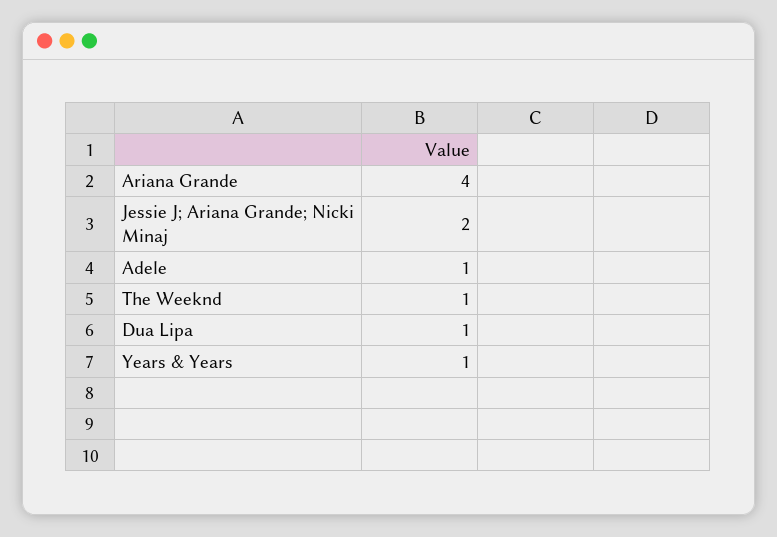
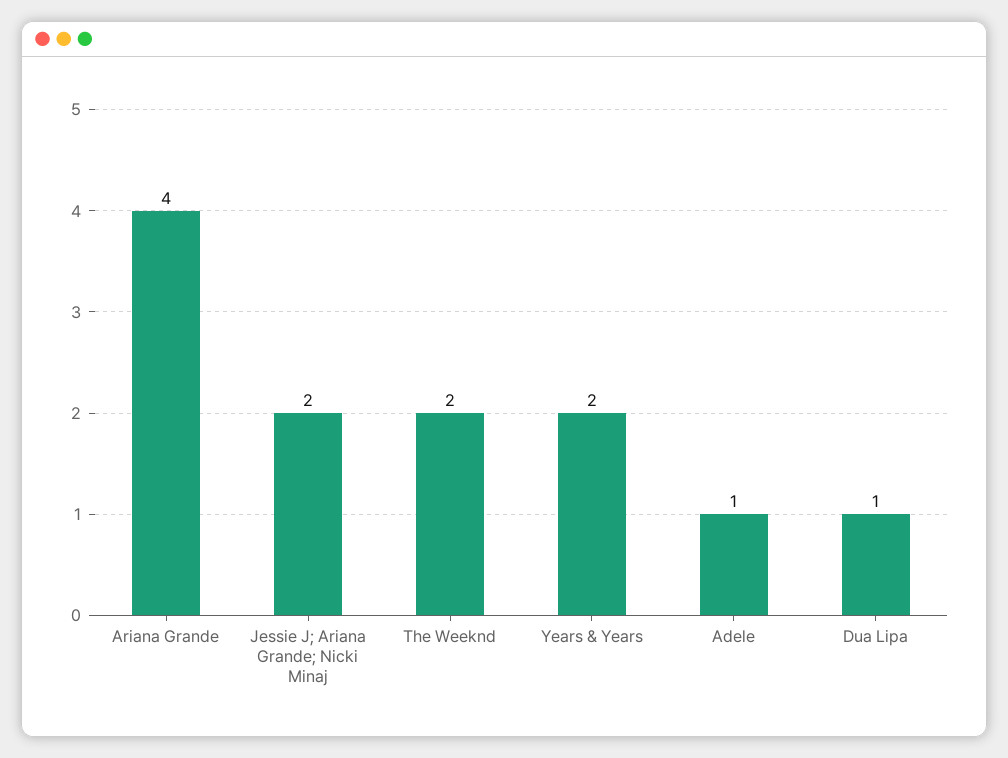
  {
    "Ariana Grande": 4,
    "Jessie J; Ariana Grande; Nicki Minaj": 2,
    "Adele": 1,
-   "The Weeknd": 1,
+   "The Weeknd": 2,
    "Dua Lipa": 1,
-   "Years & Years": 1
+   "Years & Years": 2
  }

